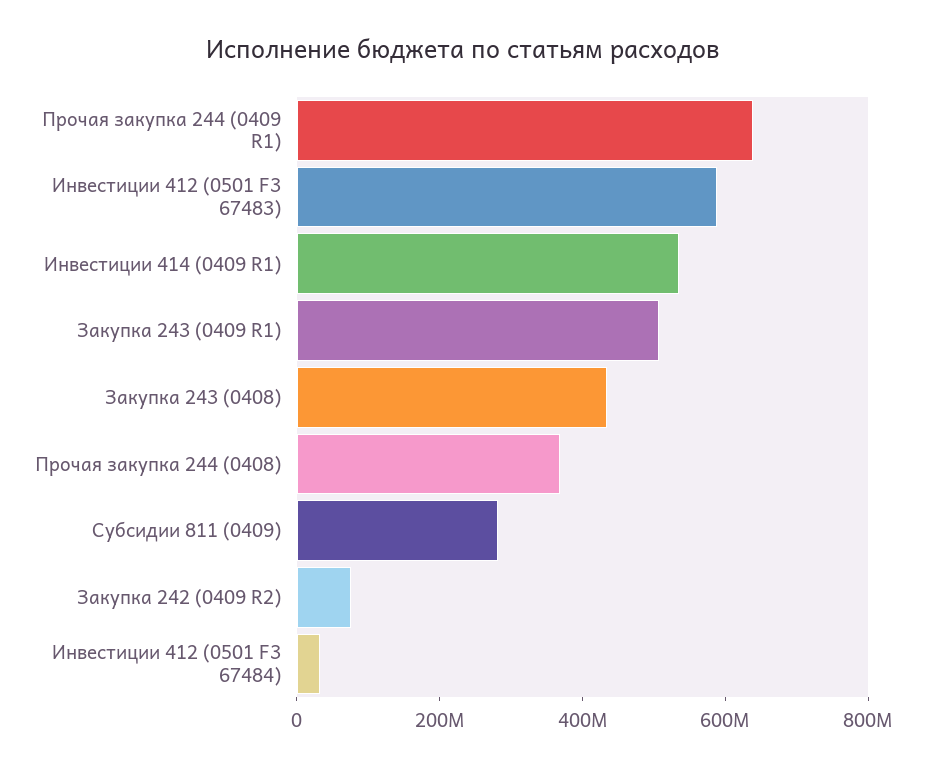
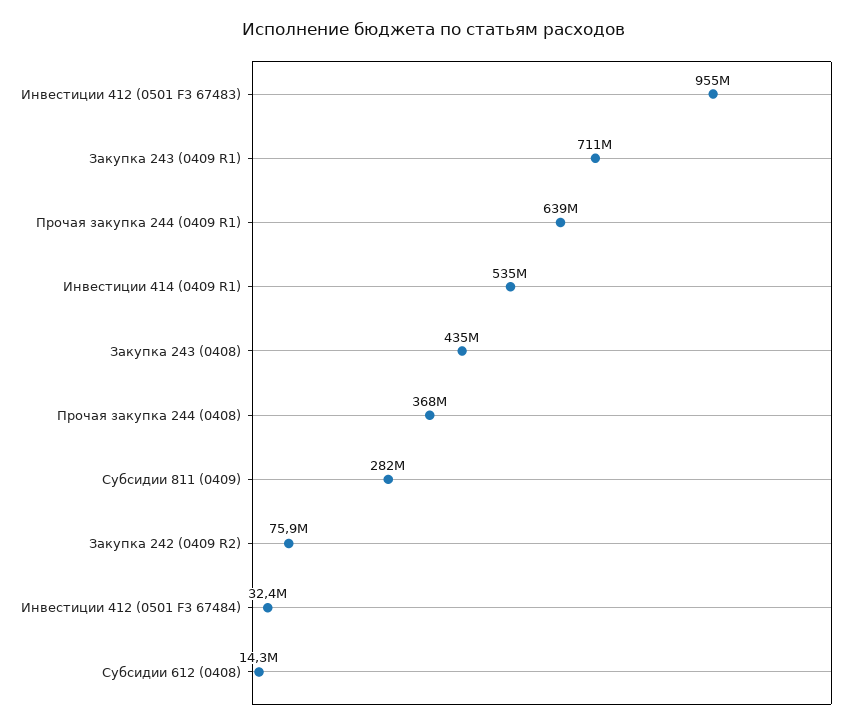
  {
    "Прочая закупка 244 (0409 R1)": 639000000,
-   "Инвестиции 412 (0501 F3 67483)": 600000000,
+   "Инвестиции 412 (0501 F3 67483)": 955000000,
    "Инвестиции 414 (0409 R1)": 535000000,
-   "Закупка 243 (0409 R1)": 500000000,
+   "Закупка 243 (0409 R1)": 711000000,
    "Закупка 243 (0408)": 435000000,
    "Прочая закупка 244 (0408)": 368000000,
    "Субсидии 811 (0409)": 282000000,
    "Закупка 242 (0409 R2)": 75900000,
-   "Инвестиции 412 (0501 F3 67484)": 32400000
+   "Инвестиции 412 (0501 F3 67484)": 32400000,
+   "Субсидии 612 (0408)": 14300000
  }

